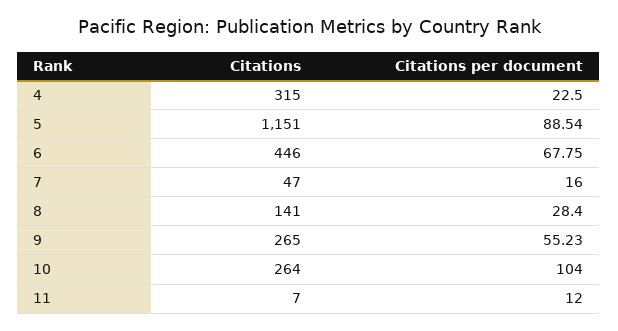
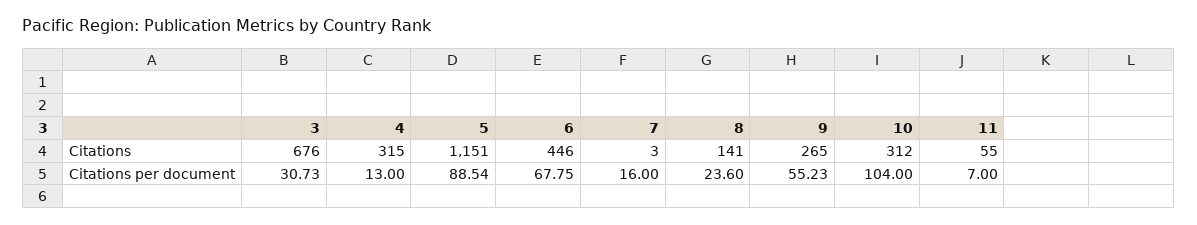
  {
    "Citations": {
      "4": 315,
      "5": 1151,
      "6": 446,
-     "7": 47,
+     "7": 3,
      "8": 141,
      "9": 265,
-     "10": 264,
+     "10": 312,
-     "11": 7
+     "11": 55,
+     "3": 676
    },
    "Citations per document": {
-     "4": 22.5,
+     "4": 13,
      "5": 88.54,
      "6": 67.75,
      "7": 16,
-     "8": 28.4,
+     "8": 23.6,
      "9": 55.23,
      "10": 104,
-     "11": 12
+     "11": 7,
+     "3": 30.73
    }
  }

